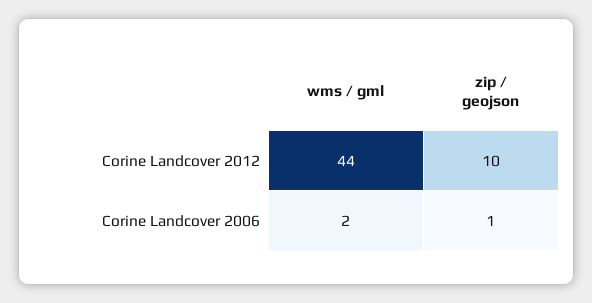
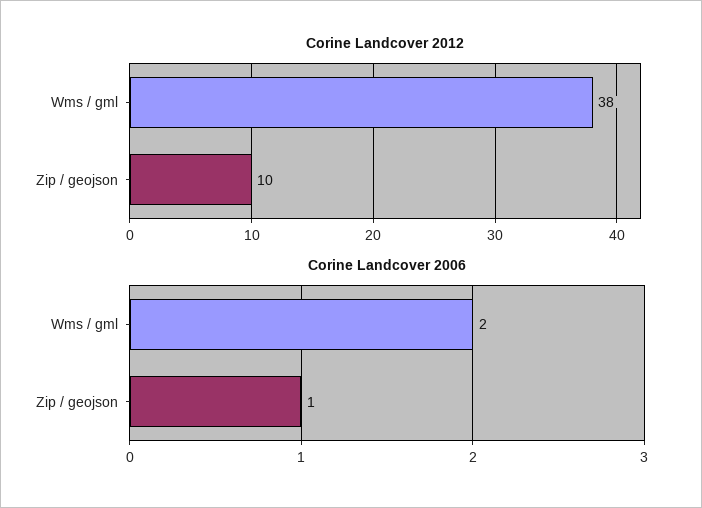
  {
    "Corine Landcover 2012": {
-     "wms / gml": 44,
+     "wms / gml": 38,
      "zip / geojson": 10
    },
    "Corine Landcover 2006": {
      "wms / gml": 2,
      "zip / geojson": 1
    }
  }

